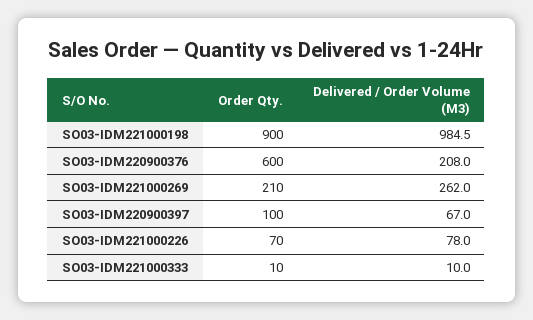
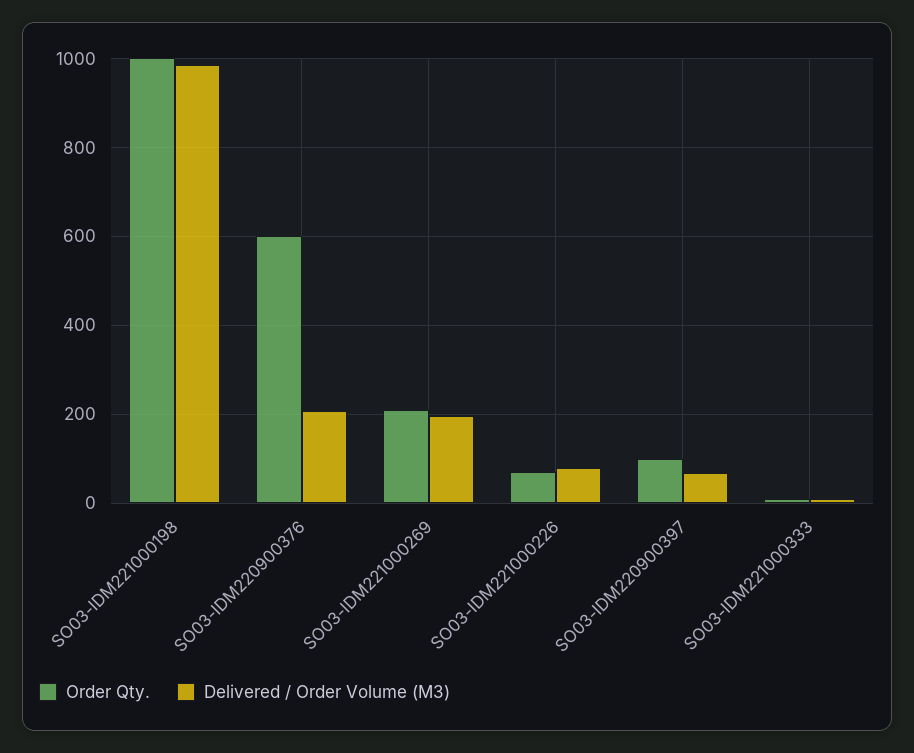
  {
    "Order Qty.": {
-     "SO03-IDM221000198": 900,
+     "SO03-IDM221000198": 1000,
      "SO03-IDM220900376": 600,
      "SO03-IDM221000269": 210,
      "SO03-IDM220900397": 100,
      "SO03-IDM221000226": 70,
      "SO03-IDM221000333": 10
    },
    "Delivered / Order Volume (M3)": {
      "SO03-IDM221000198": 984.5,
      "SO03-IDM220900376": 208,
-     "SO03-IDM221000269": 262,
+     "SO03-IDM221000269": 200,
      "SO03-IDM220900397": 67,
      "SO03-IDM221000226": 78,
      "SO03-IDM221000333": 10
    }
  }

